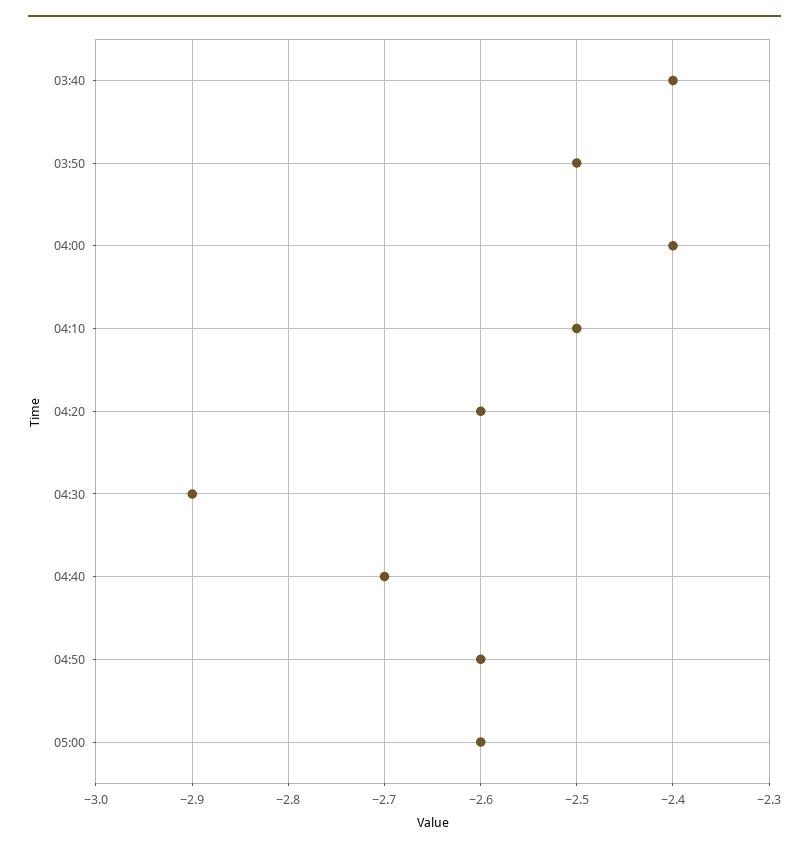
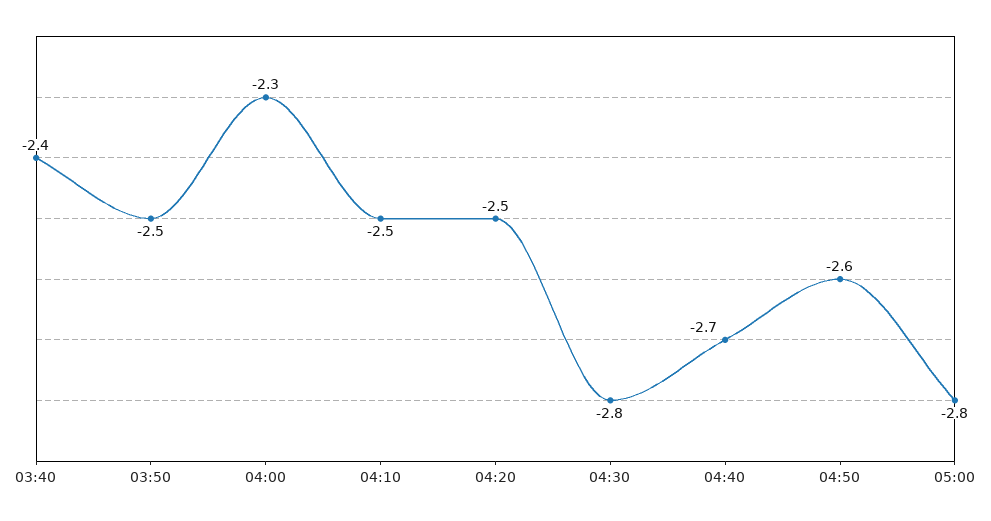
  {
    "03:40": -2.4,
    "03:50": -2.5,
-   "04:00": -2.4,
+   "04:00": -2.3,
    "04:10": -2.5,
-   "04:20": -2.6,
+   "04:20": -2.5,
-   "04:30": -2.9,
+   "04:30": -2.8,
    "04:40": -2.7,
    "04:50": -2.6,
-   "05:00": -2.6
+   "05:00": -2.8
  }

